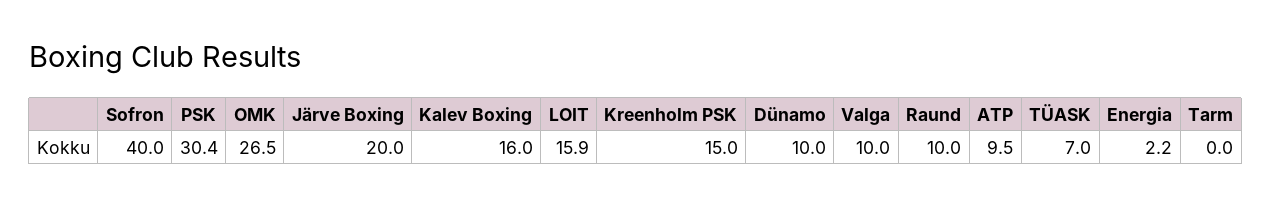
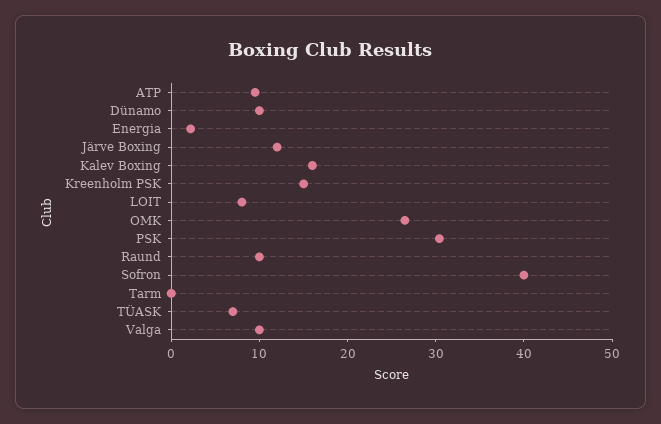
  {
    "Sofron": 40,
    "PSK": 30.4,
    "OMK": 26.5,
-   "Järve Boxing": 20,
+   "Järve Boxing": 12,
    "Kalev Boxing": 16,
-   "LOIT": 15.9,
+   "LOIT": 8,
    "Kreenholm PSK": 15,
    "Dünamo": 10,
    "Valga": 10,
    "Raund": 10,
    "ATP": 9.5,
    "TÜASK": 7,
    "Energia": 2.2,
    "Tarm": 0
  }

